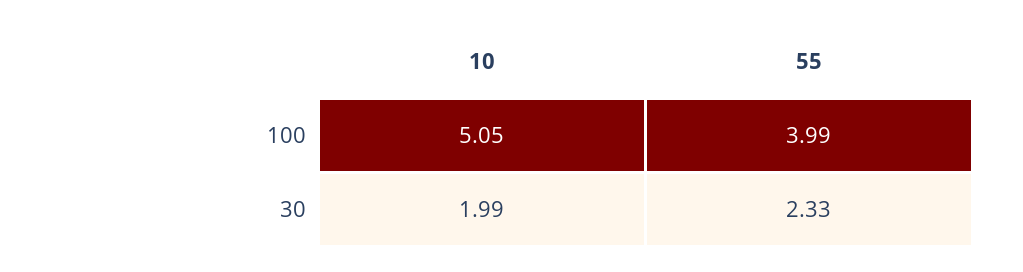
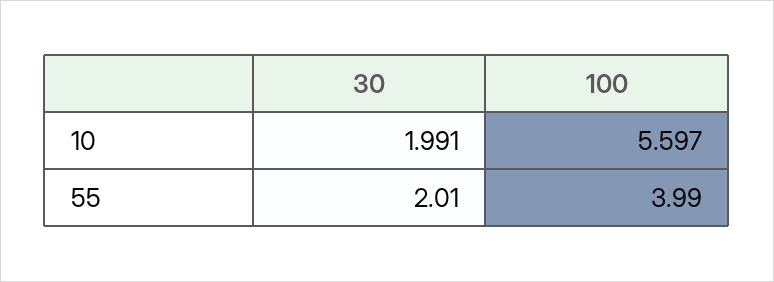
  {
    "10": {
-     "100": 5.05,
+     "100": 5.597,
      "30": 1.991
    },
    "55": {
      "100": 3.99,
-     "30": 2.33
+     "30": 2.01
    }
  }

